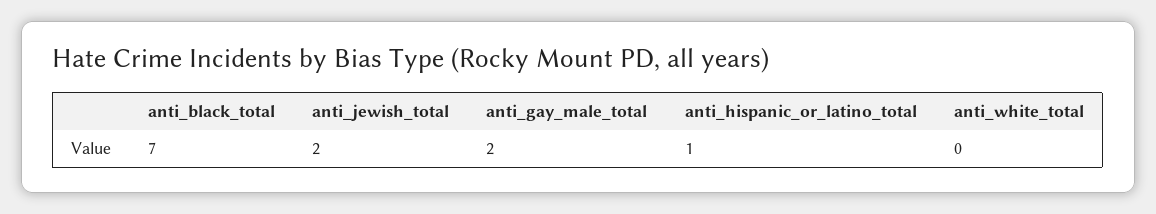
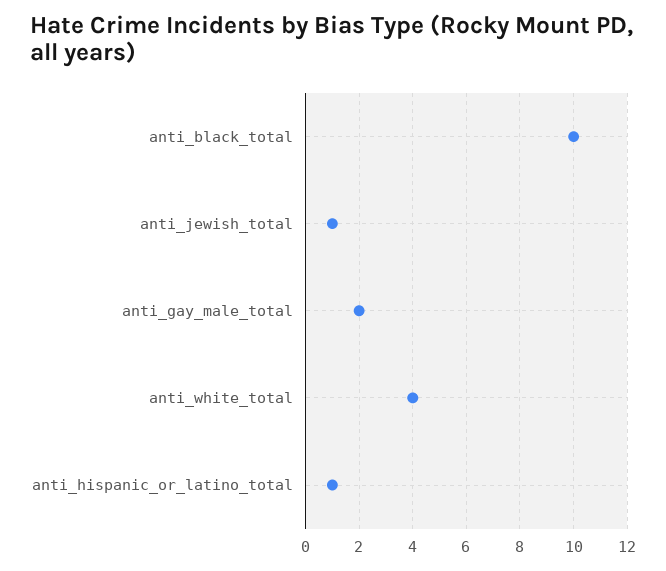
  {
-   "anti_black_total": 7,
+   "anti_black_total": 10,
-   "anti_jewish_total": 2,
+   "anti_jewish_total": 1,
    "anti_gay_male_total": 2,
    "anti_hispanic_or_latino_total": 1,
-   "anti_white_total": 0
+   "anti_white_total": 4
  }

